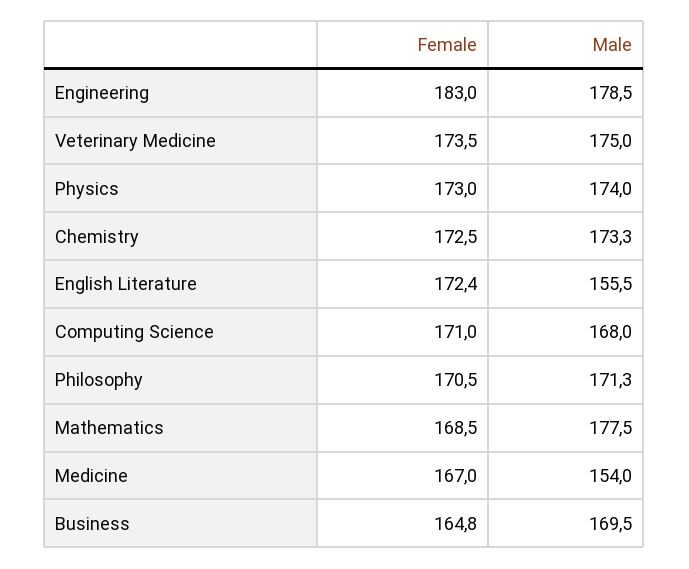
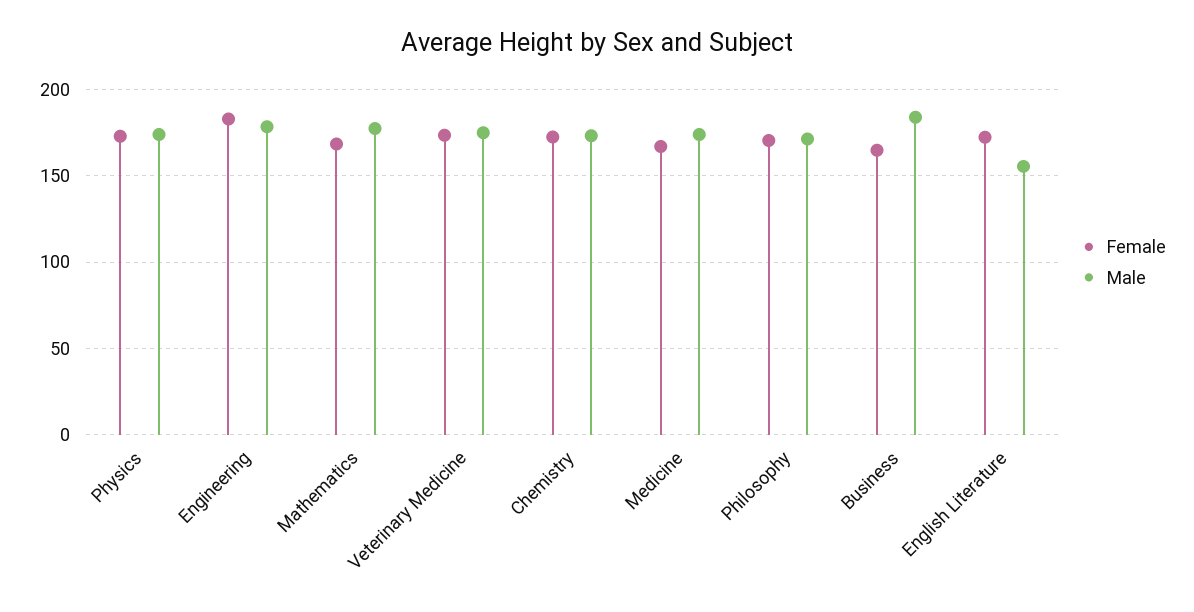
  {
    "Female": {
      "Engineering": 183,
      "Veterinary Medicine": 173.5,
      "Physics": 173,
      "Chemistry": 172.5,
      "English Literature": 172.4,
-     "Computing Science": 171,
      "Philosophy": 170.5,
      "Mathematics": 168.5,
      "Medicine": 167,
      "Business": 164.8
    },
    "Male": {
      "Engineering": 178.5,
      "Veterinary Medicine": 175,
      "Physics": 174,
      "Chemistry": 173.3,
      "English Literature": 155.5,
-     "Computing Science": 168,
      "Philosophy": 171.3,
      "Mathematics": 177.5,
-     "Medicine": 154,
+     "Medicine": 175,
-     "Business": 169.5
+     "Business": 185
    }
  }

